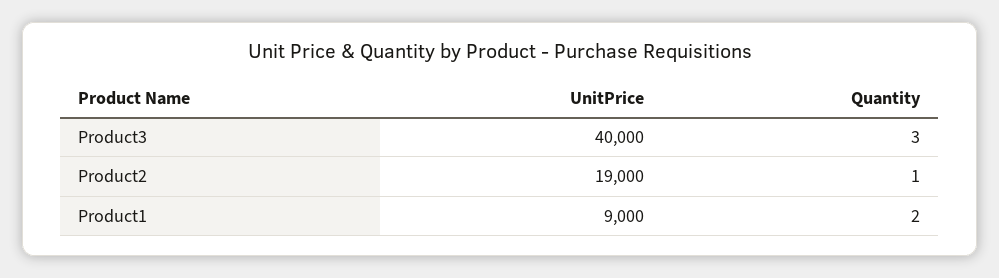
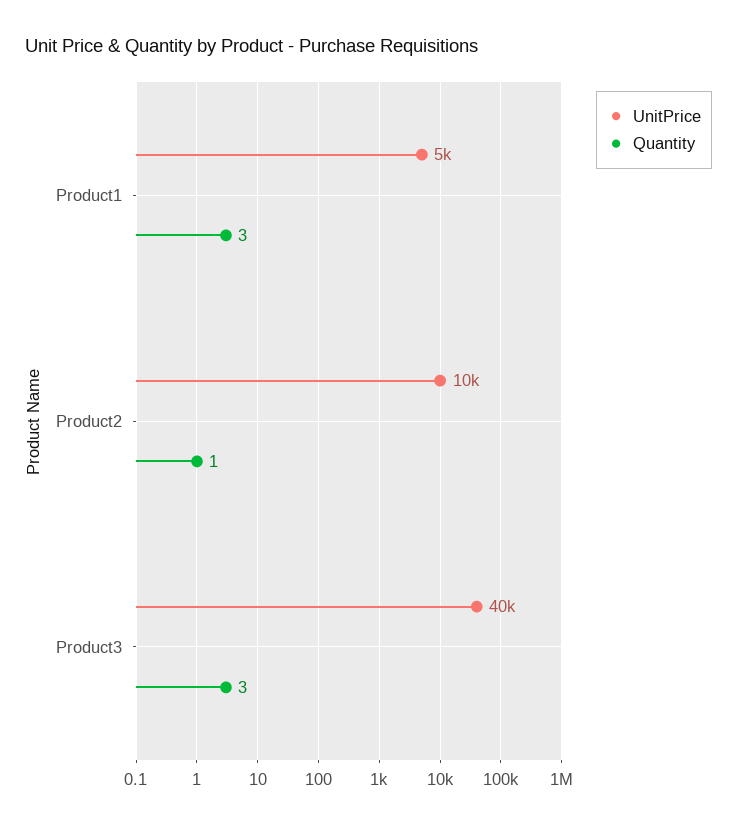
  {
    "UnitPrice": {
      "Product3": 40000,
-     "Product2": 19000,
+     "Product2": 10000,
-     "Product1": 9000
+     "Product1": 5000
    },
    "Quantity": {
      "Product3": 3,
      "Product2": 1,
-     "Product1": 2
+     "Product1": 3
    }
  }

